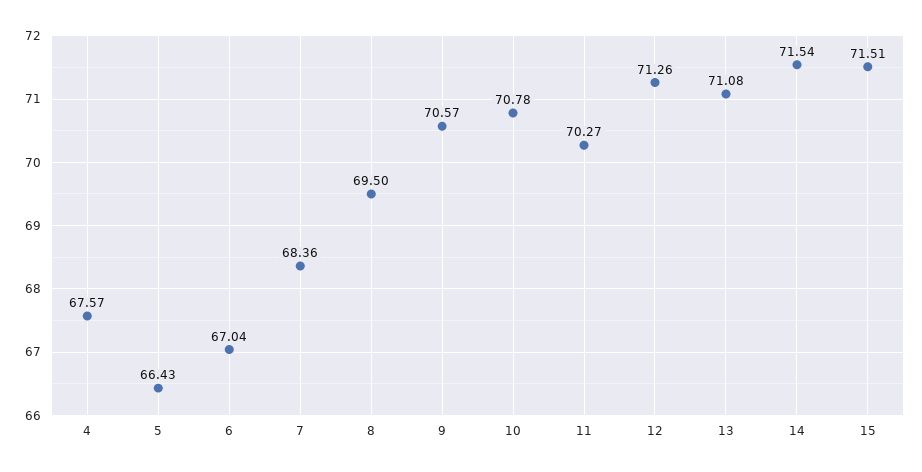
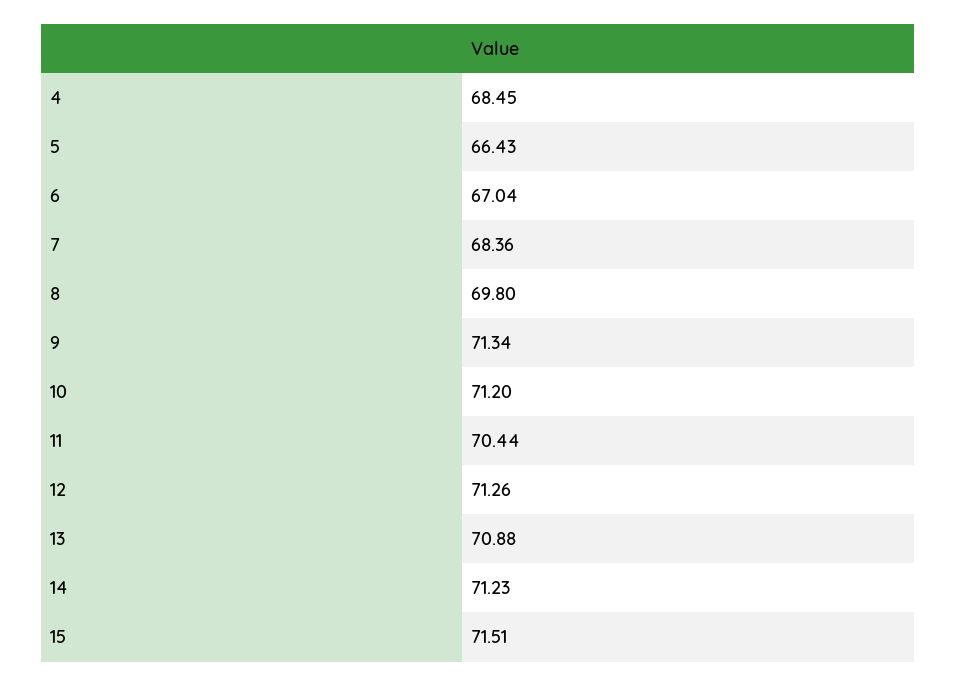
  {
-   "4": 67.57,
+   "4": 68.45,
    "5": 66.43,
    "6": 67.04,
    "7": 68.36,
-   "8": 69.5,
+   "8": 69.8,
-   "9": 70.57,
+   "9": 71.34,
-   "10": 70.78,
+   "10": 71.2,
-   "11": 70.27,
+   "11": 70.44,
    "12": 71.26,
-   "13": 71.08,
+   "13": 70.88,
-   "14": 71.54,
+   "14": 71.23,
    "15": 71.51
  }

